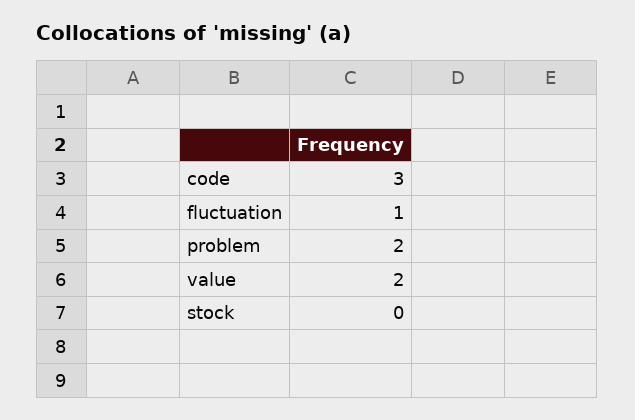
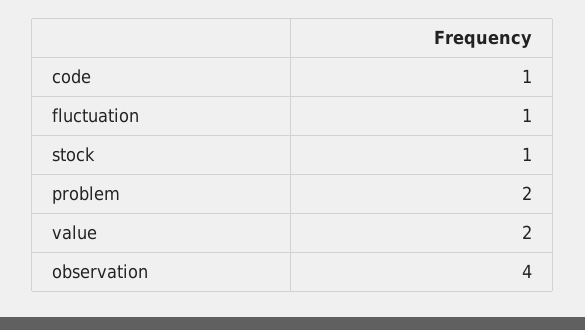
  {
-   "code": 3,
+   "code": 1,
    "fluctuation": 1,
    "problem": 2,
    "value": 2,
-   "stock": 0
+   "stock": 1,
+   "observation": 4
  }

